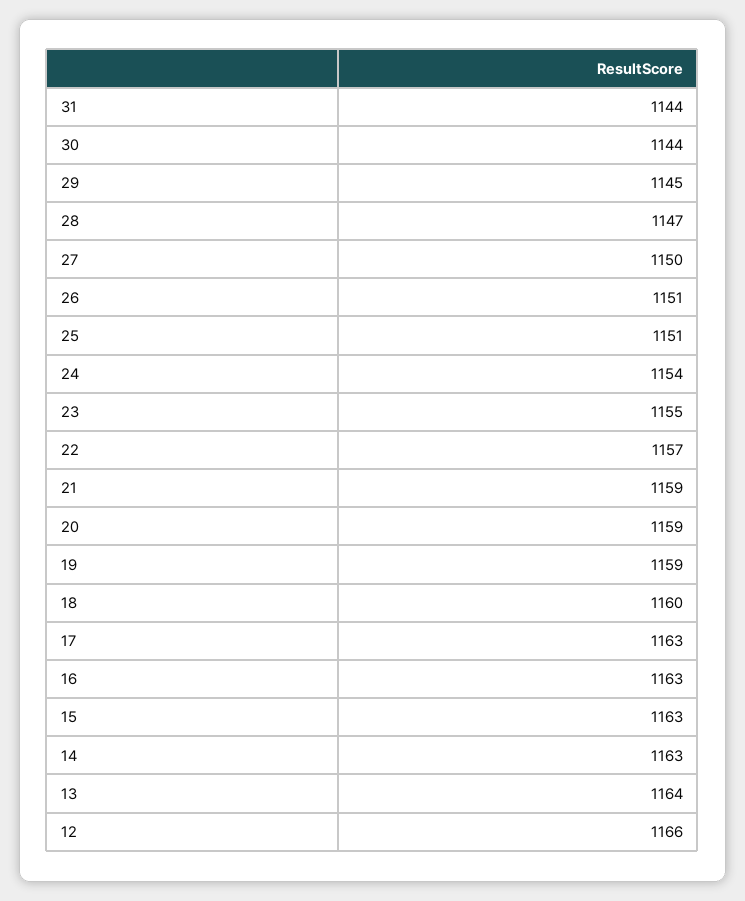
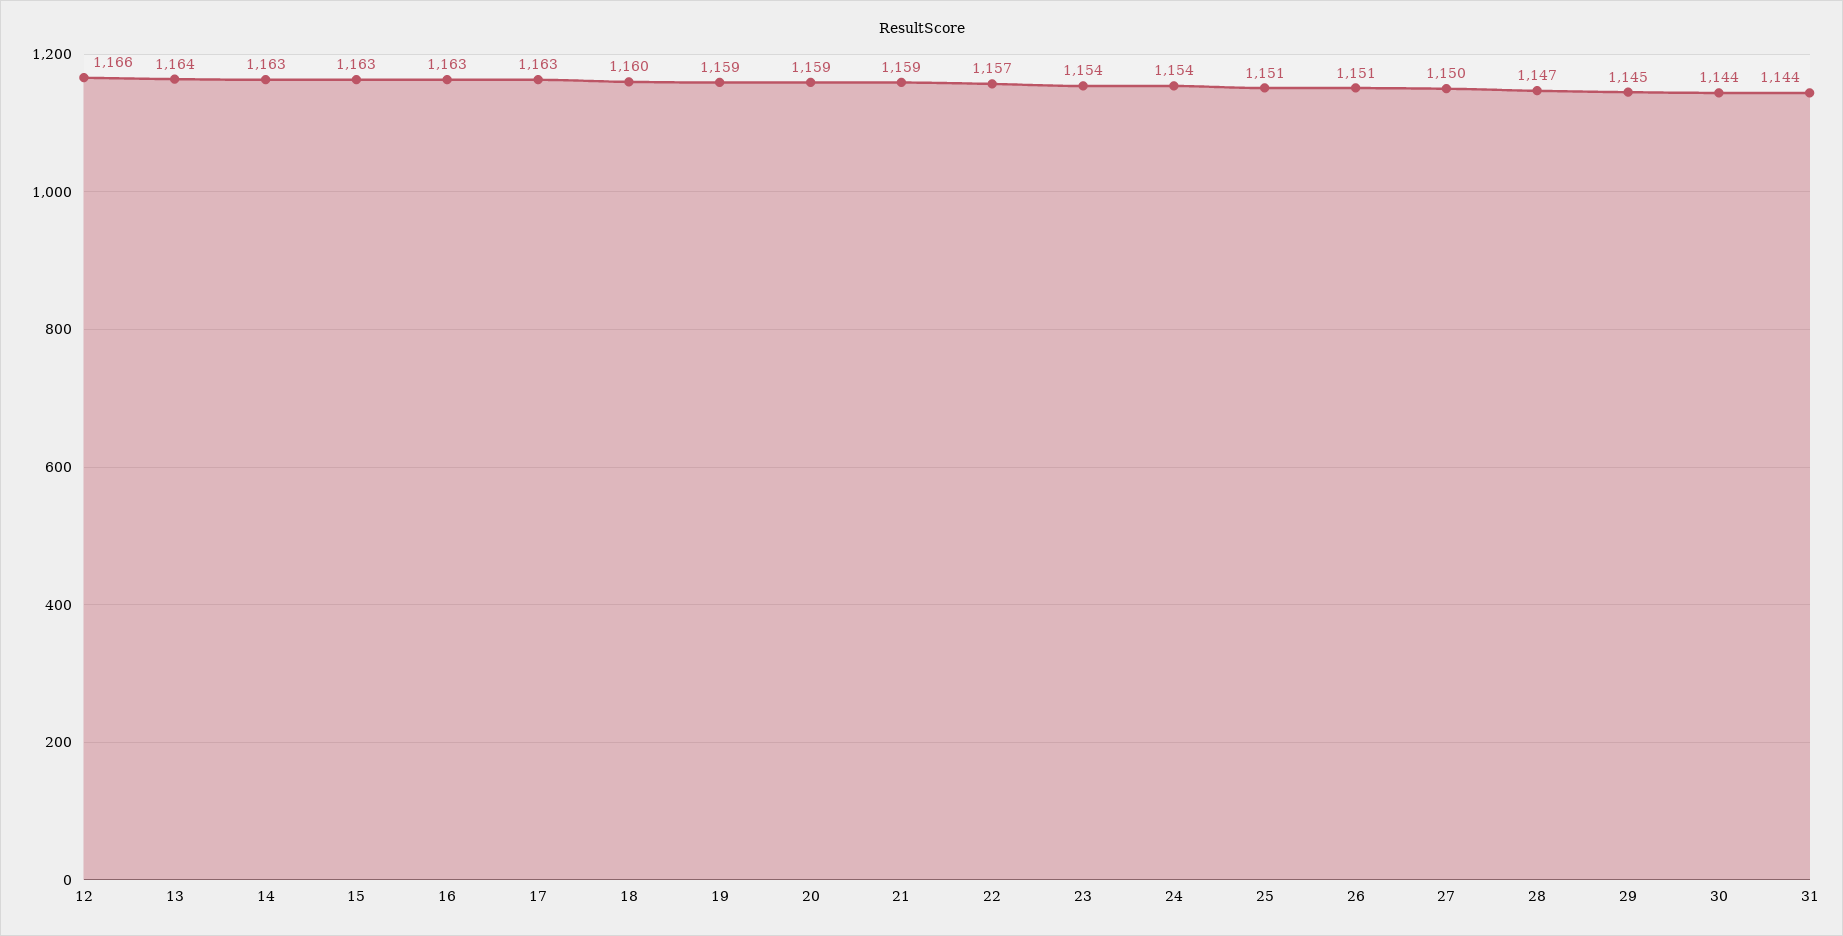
  {
    "31": 1144,
    "30": 1144,
    "29": 1145,
    "28": 1147,
    "27": 1150,
    "26": 1151,
    "25": 1151,
    "24": 1154,
-   "23": 1155,
+   "23": 1154,
    "22": 1157,
    "21": 1159,
    "20": 1159,
    "19": 1159,
    "18": 1160,
    "17": 1163,
    "16": 1163,
    "15": 1163,
    "14": 1163,
    "13": 1164,
    "12": 1166
  }

